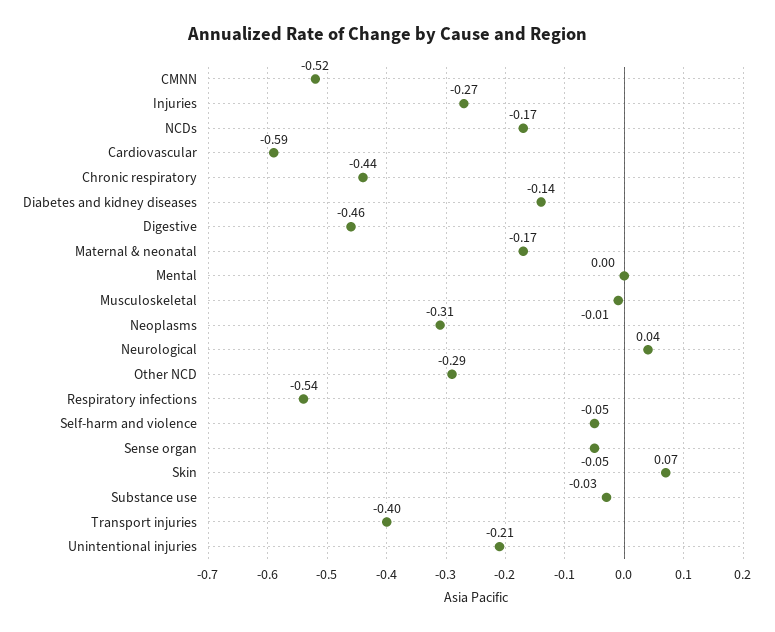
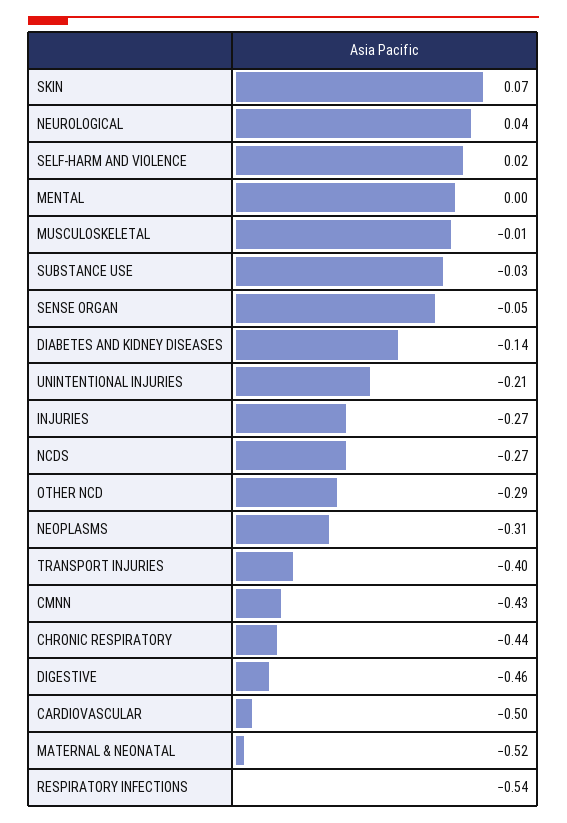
  {
-   "CMNN": -0.52,
+   "CMNN": -0.43,
    "Injuries": -0.27,
-   "NCDs": -0.17,
+   "NCDs": -0.27,
-   "Cardiovascular": -0.59,
+   "Cardiovascular": -0.5,
    "Chronic respiratory": -0.44,
    "Diabetes and kidney diseases": -0.14,
    "Digestive": -0.46,
-   "Maternal & neonatal": -0.17,
+   "Maternal & neonatal": -0.52,
    "Mental": 0,
    "Musculoskeletal": -0.01,
    "Neoplasms": -0.31,
    "Neurological": 0.04,
    "Other NCD": -0.29,
    "Respiratory infections": -0.54,
-   "Self-harm and violence": -0.05,
+   "Self-harm and violence": 0.02,
    "Sense organ": -0.05,
    "Skin": 0.07,
    "Substance use": -0.03,
    "Transport injuries": -0.4,
    "Unintentional injuries": -0.21
  }

